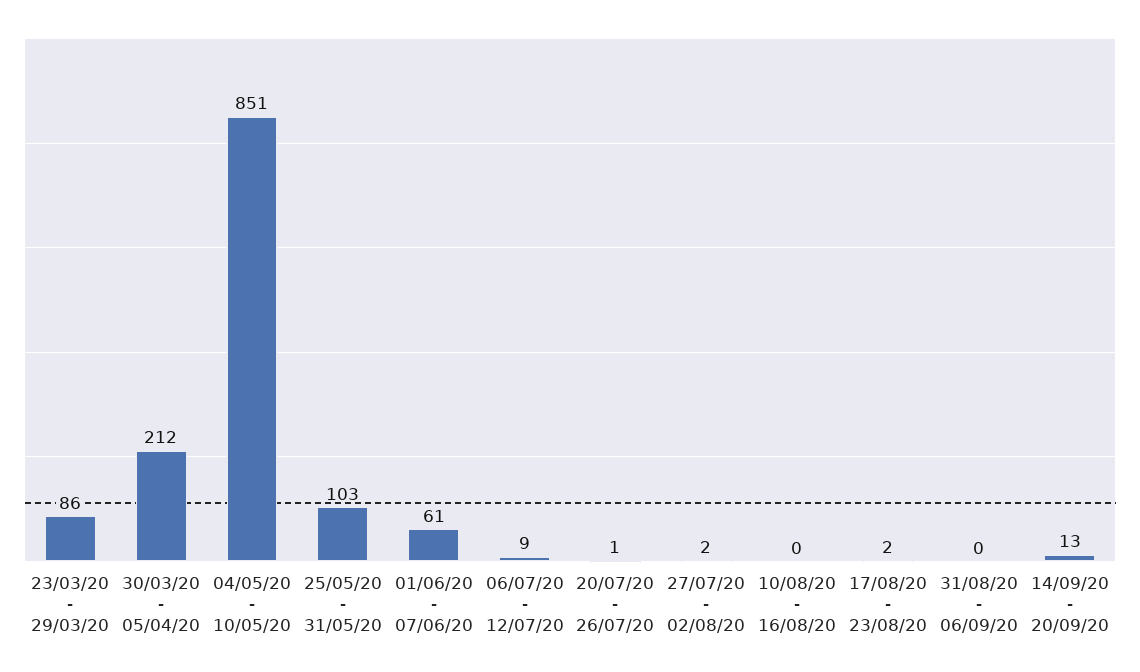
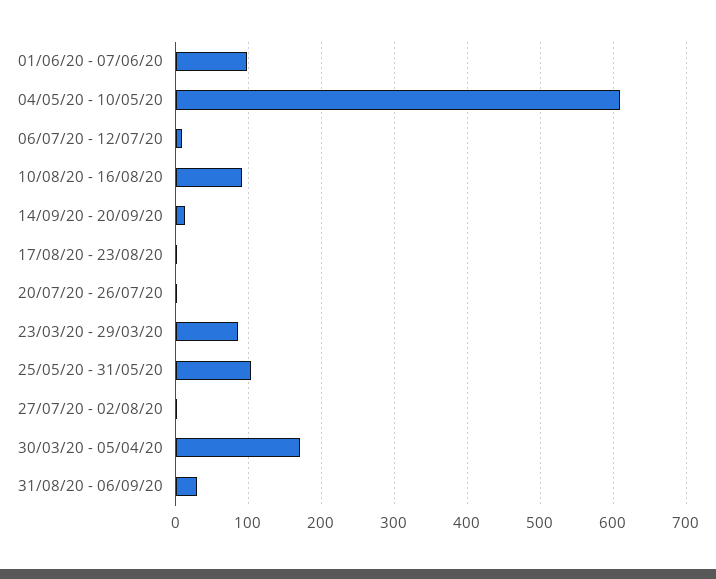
  {
    "23/03/20 - 29/03/20": 86,
-   "30/03/20 - 05/04/20": 212,
+   "30/03/20 - 05/04/20": 170,
-   "04/05/20 - 10/05/20": 851,
+   "04/05/20 - 10/05/20": 610,
    "25/05/20 - 31/05/20": 103,
-   "01/06/20 - 07/06/20": 61,
+   "01/06/20 - 07/06/20": 100,
    "06/07/20 - 12/07/20": 9,
    "20/07/20 - 26/07/20": 1,
    "27/07/20 - 02/08/20": 2,
-   "10/08/20 - 16/08/20": 0,
+   "10/08/20 - 16/08/20": 90,
    "17/08/20 - 23/08/20": 2,
-   "31/08/20 - 06/09/20": 0,
+   "31/08/20 - 06/09/20": 30,
    "14/09/20 - 20/09/20": 13
  }

